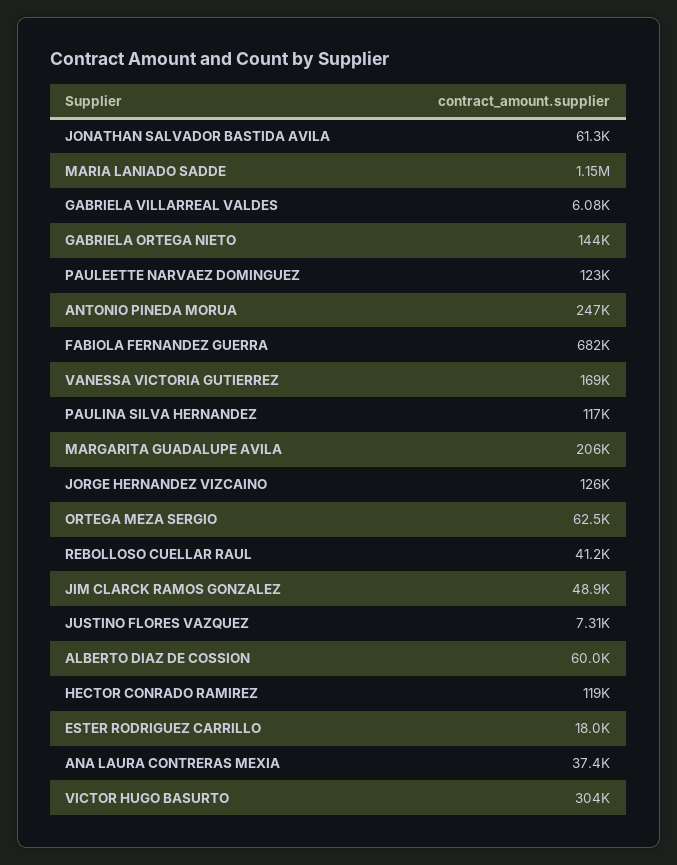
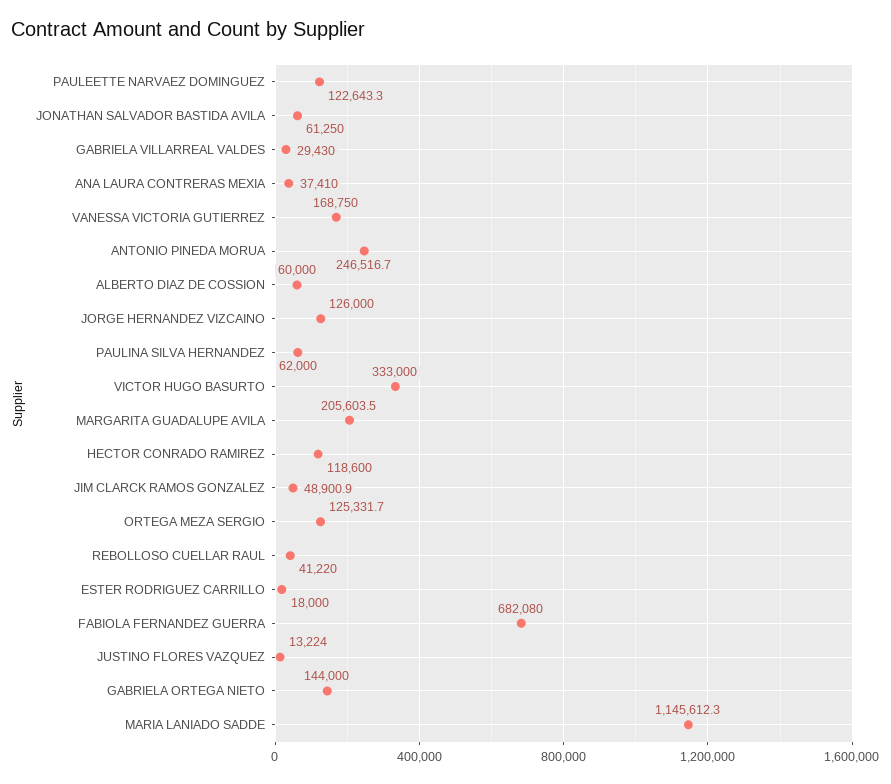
  {
    "JONATHAN SALVADOR BASTIDA AVILA": 61250,
    "MARIA LANIADO SADDE": 1145612.3,
-   "GABRIELA VILLARREAL VALDES": 6080,
+   "GABRIELA VILLARREAL VALDES": 29430,
    "GABRIELA ORTEGA NIETO": 144000,
    "PAULEETTE NARVAEZ DOMINGUEZ": 122643.3,
    "ANTONIO PINEDA MORUA": 246516.7,
    "FABIOLA FERNANDEZ GUERRA": 682080,
    "VANESSA VICTORIA GUTIERREZ": 168750,
-   "PAULINA SILVA HERNANDEZ": 117000,
+   "PAULINA SILVA HERNANDEZ": 62000,
    "MARGARITA GUADALUPE AVILA": 205603.5,
    "JORGE HERNANDEZ VIZCAINO": 126000,
-   "ORTEGA MEZA SERGIO": 62500,
+   "ORTEGA MEZA SERGIO": 125331.7,
    "REBOLLOSO CUELLAR RAUL": 41220,
    "JIM CLARCK RAMOS GONZALEZ": 48900.9,
-   "JUSTINO FLORES VAZQUEZ": 7310,
+   "JUSTINO FLORES VAZQUEZ": 13224,
    "ALBERTO DIAZ DE COSSION": 60000,
    "HECTOR CONRADO RAMIREZ": 118600,
    "ESTER RODRIGUEZ CARRILLO": 18000,
    "ANA LAURA CONTRERAS MEXIA": 37410,
-   "VICTOR HUGO BASURTO": 304000
+   "VICTOR HUGO BASURTO": 333000
  }

